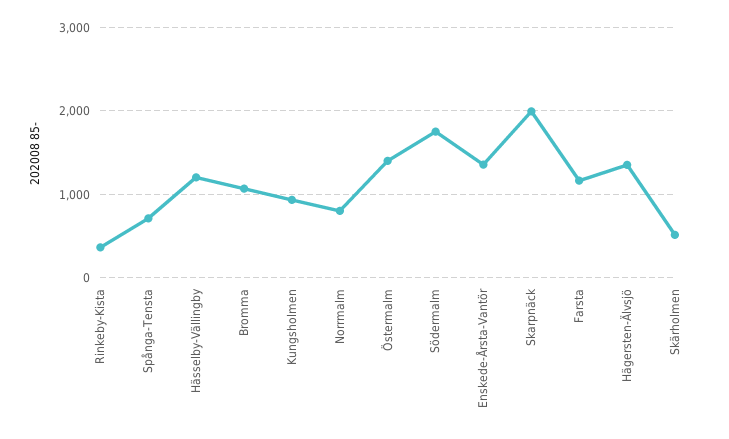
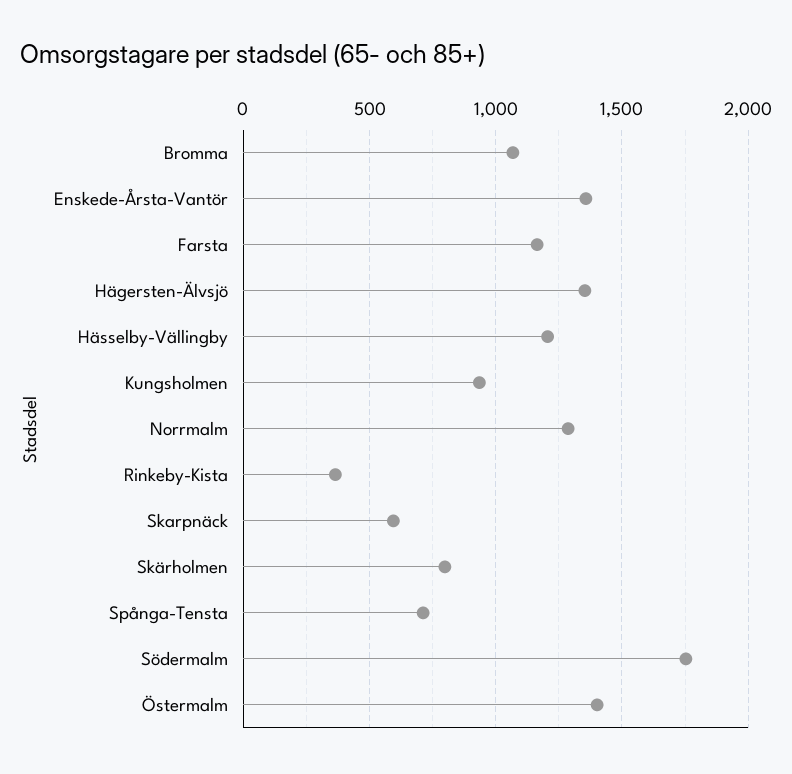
  {
    "Rinkeby-Kista": 350,
    "Spånga-Tensta": 700,
    "Hässelby-Vällingby": 1200,
    "Bromma": 1050,
    "Kungsholmen": 950,
-   "Norrmalm": 800,
+   "Norrmalm": 1300,
    "Östermalm": 1400,
    "Södermalm": 1750,
    "Enskede-Årsta-Vantör": 1350,
-   "Skarpnäck": 2000,
+   "Skarpnäck": 600,
    "Farsta": 1150,
    "Hägersten-Älvsjö": 1350,
-   "Skärholmen": 500
+   "Skärholmen": 800
  }

